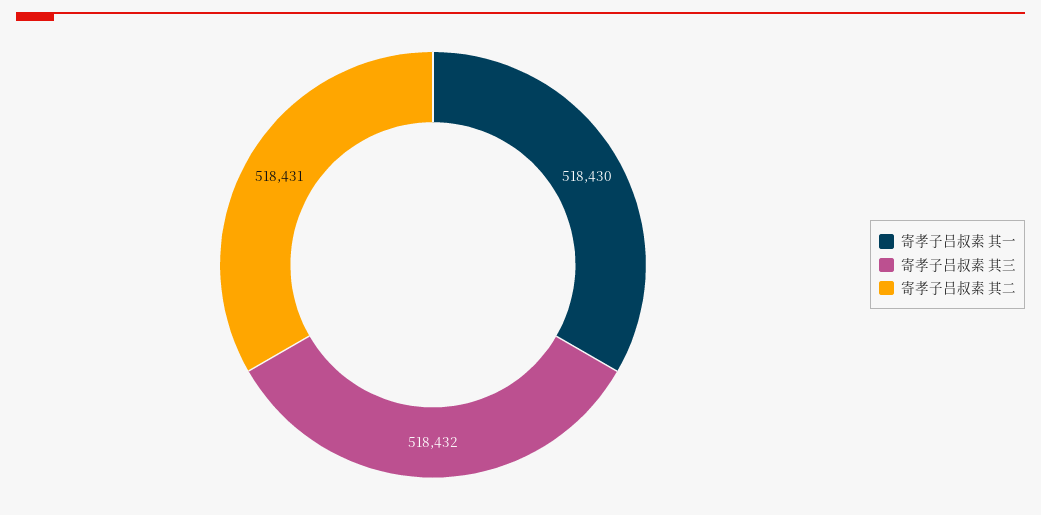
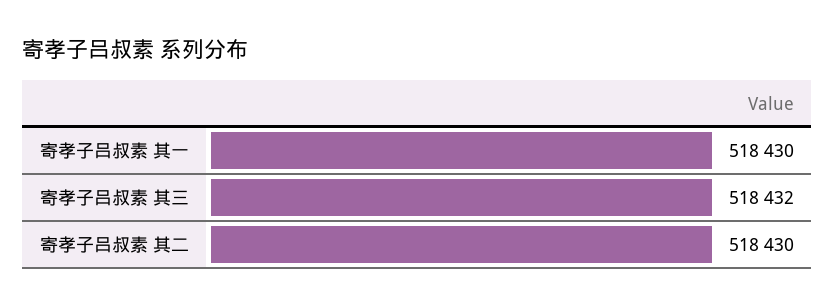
  {
    "寄孝子吕叔素 其一": 518430,
    "寄孝子吕叔素 其三": 518432,
-   "寄孝子吕叔素 其二": 518431
+   "寄孝子吕叔素 其二": 518430
  }

